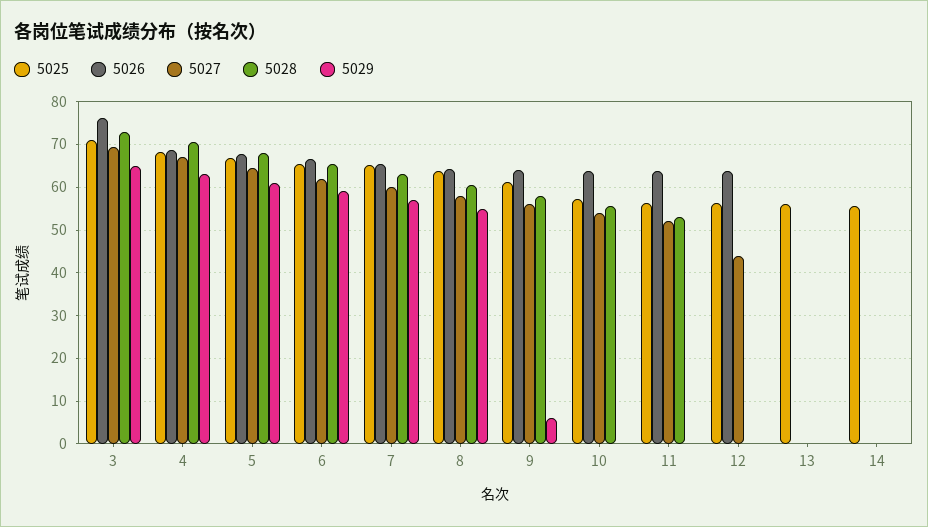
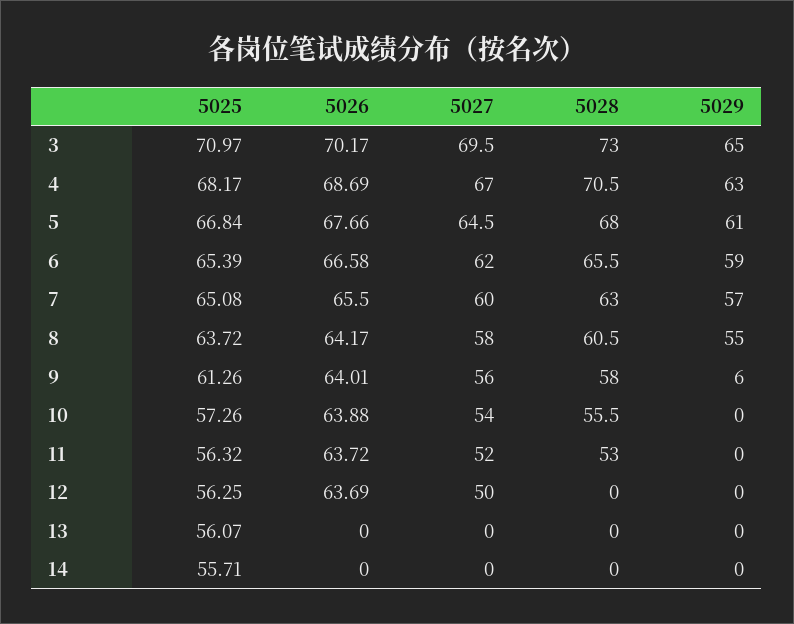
  {
    "5025": {
      "3": 70.97,
      "4": 68.17,
      "5": 66.84,
      "6": 65.39,
      "7": 65.08,
      "8": 63.72,
      "9": 61.26,
      "10": 57.26,
      "11": 56.32,
      "12": 56.25,
      "13": 56.07,
      "14": 55.71
    },
    "5026": {
-     "3": 76,
+     "3": 70.17,
      "4": 68.69,
      "5": 67.66,
      "6": 66.58,
      "7": 65.5,
      "8": 64.17,
      "9": 64.01,
      "10": 63.88,
      "11": 63.72,
      "12": 63.69,
      "13": 0,
      "14": 0
    },
    "5027": {
      "3": 69.5,
      "4": 67,
      "5": 64.5,
      "6": 62,
      "7": 60,
      "8": 58,
      "9": 56,
      "10": 54,
      "11": 52,
-     "12": 44,
+     "12": 50,
      "13": 0,
      "14": 0
    },
    "5028": {
      "3": 73,
      "4": 70.5,
      "5": 68,
      "6": 65.5,
      "7": 63,
      "8": 60.5,
      "9": 58,
      "10": 55.5,
      "11": 53,
      "12": 0,
      "13": 0,
      "14": 0
    },
    "5029": {
      "3": 65,
      "4": 63,
      "5": 61,
      "6": 59,
      "7": 57,
      "8": 55,
      "9": 6,
      "10": 0,
      "11": 0,
      "12": 0,
      "13": 0,
      "14": 0
    }
  }

